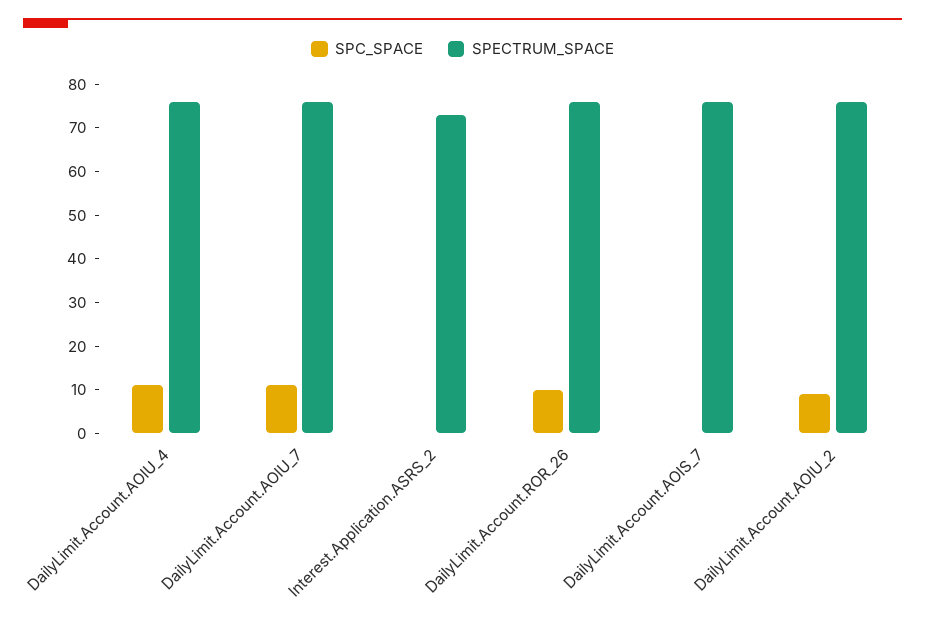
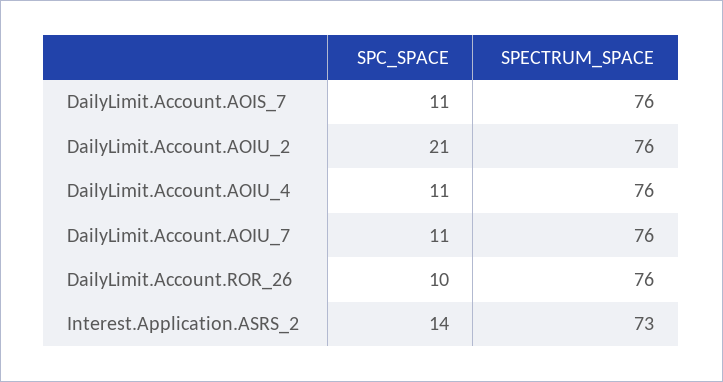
  {
    "SPC_SPACE": {
      "DailyLimit.Account.AOIU_4": 11,
      "DailyLimit.Account.AOIU_7": 11,
-     "Interest.Application.ASRS_2": 0,
+     "Interest.Application.ASRS_2": 14,
      "DailyLimit.Account.ROR_26": 10,
-     "DailyLimit.Account.AOIS_7": 0,
+     "DailyLimit.Account.AOIS_7": 11,
-     "DailyLimit.Account.AOIU_2": 10
+     "DailyLimit.Account.AOIU_2": 21
    },
    "SPECTRUM_SPACE": {
      "DailyLimit.Account.AOIU_4": 76,
      "DailyLimit.Account.AOIU_7": 76,
      "Interest.Application.ASRS_2": 73,
      "DailyLimit.Account.ROR_26": 76,
      "DailyLimit.Account.AOIS_7": 76,
      "DailyLimit.Account.AOIU_2": 76
    }
  }

